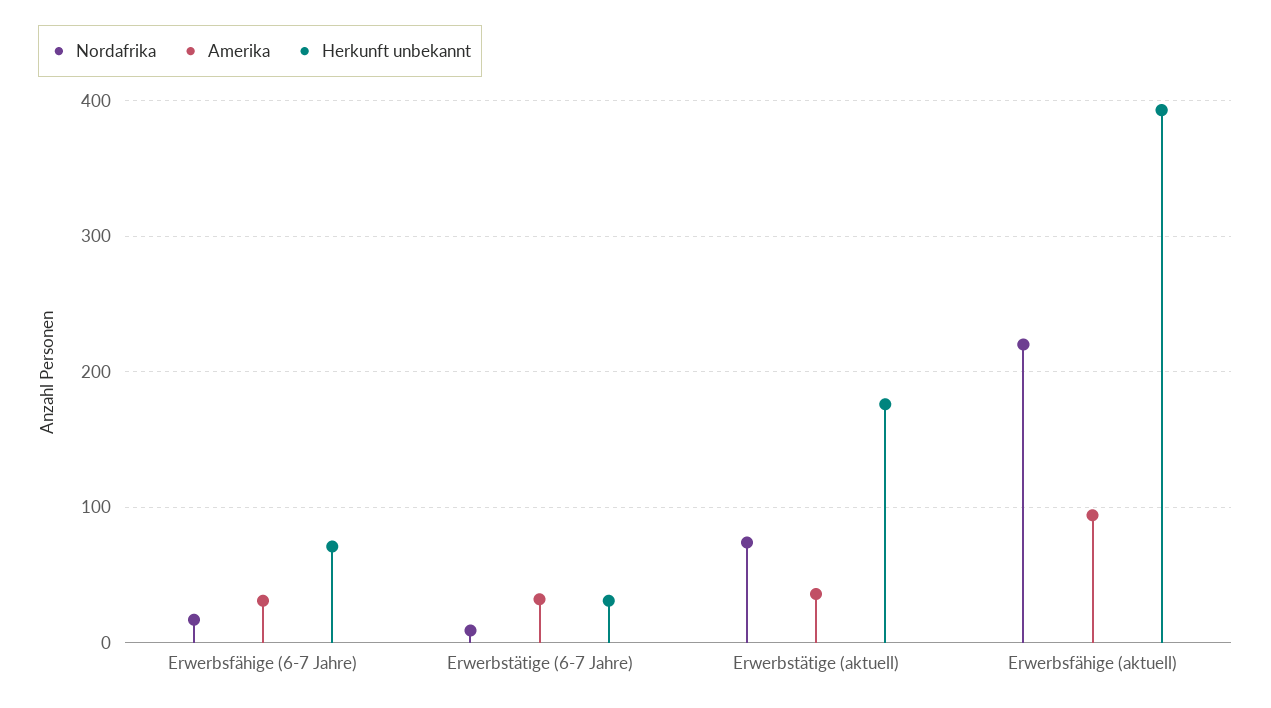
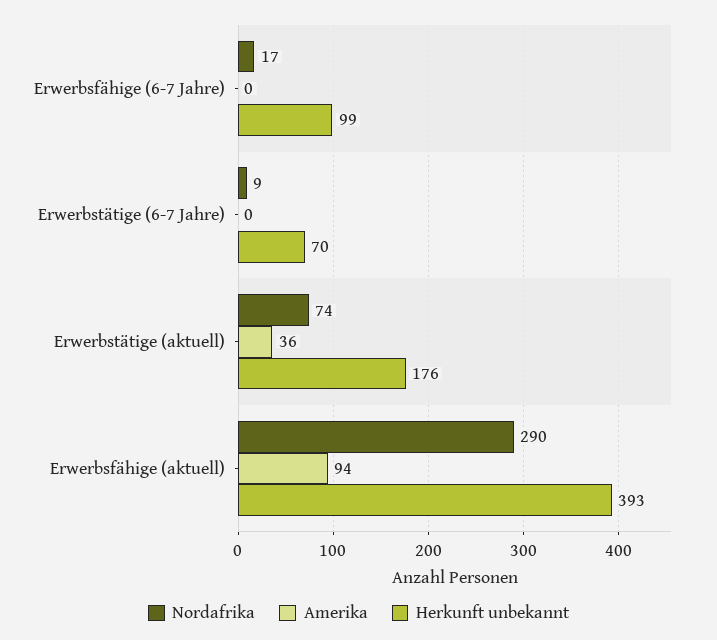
  {
    "Nordafrika": {
      "Erwerbsfähige (6-7 Jahre)": 17,
      "Erwerbstätige (6-7 Jahre)": 9,
      "Erwerbstätige (aktuell)": 74,
-     "Erwerbsfähige (aktuell)": 220
+     "Erwerbsfähige (aktuell)": 290
    },
    "Amerika": {
-     "Erwerbsfähige (6-7 Jahre)": 30,
+     "Erwerbsfähige (6-7 Jahre)": 0,
-     "Erwerbstätige (6-7 Jahre)": 30,
+     "Erwerbstätige (6-7 Jahre)": 0,
      "Erwerbstätige (aktuell)": 36,
      "Erwerbsfähige (aktuell)": 94
    },
    "Herkunft unbekannt": {
-     "Erwerbsfähige (6-7 Jahre)": 70,
+     "Erwerbsfähige (6-7 Jahre)": 99,
-     "Erwerbstätige (6-7 Jahre)": 30,
+     "Erwerbstätige (6-7 Jahre)": 70,
      "Erwerbstätige (aktuell)": 176,
      "Erwerbsfähige (aktuell)": 393
    }
  }

